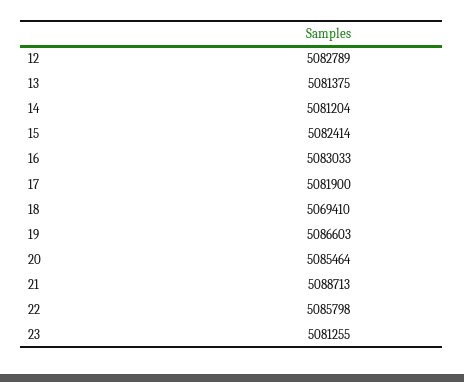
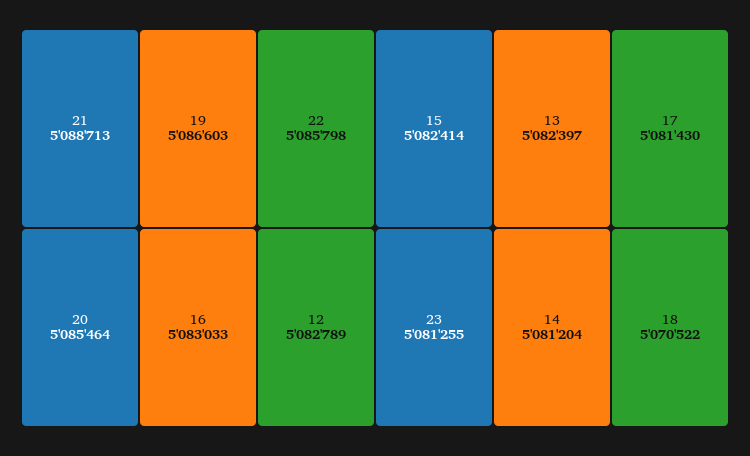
  {
    "12": 5082789,
-   "13": 5081375,
+   "13": 5082397,
    "14": 5081204,
    "15": 5082414,
    "16": 5083033,
-   "17": 5081900,
+   "17": 5081430,
-   "18": 5069410,
+   "18": 5070522,
    "19": 5086603,
    "20": 5085464,
    "21": 5088713,
    "22": 5085798,
    "23": 5081255
  }

